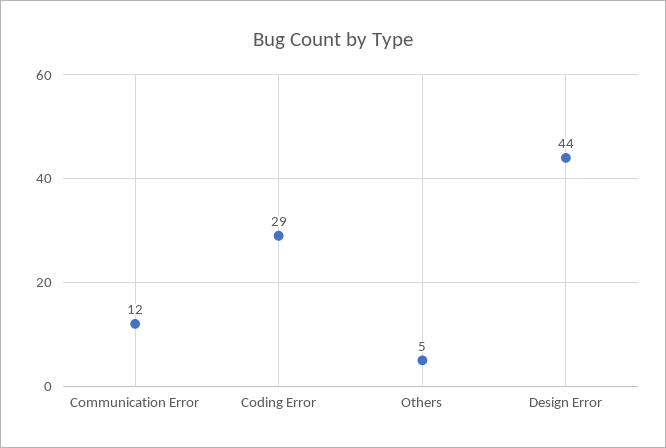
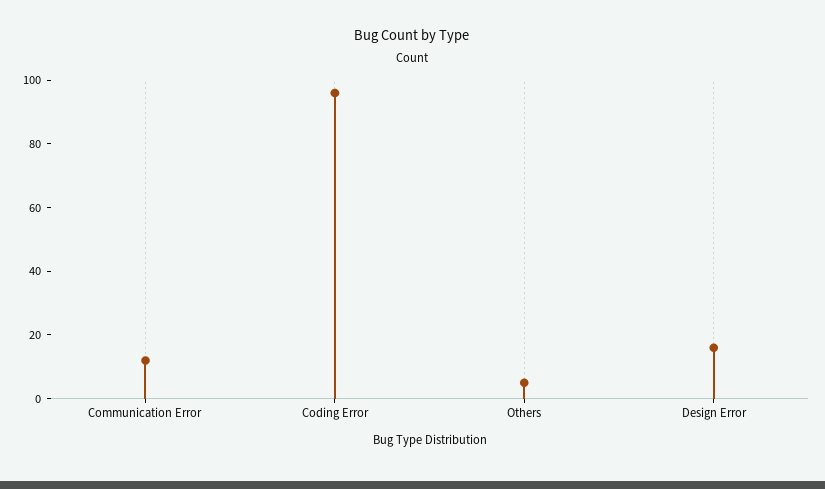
  {
    "Communication Error": 12,
-   "Coding Error": 29,
+   "Coding Error": 95,
    "Others": 5,
-   "Design Error": 44
+   "Design Error": 15
  }

